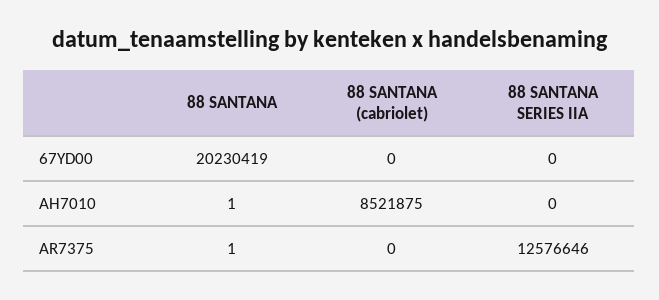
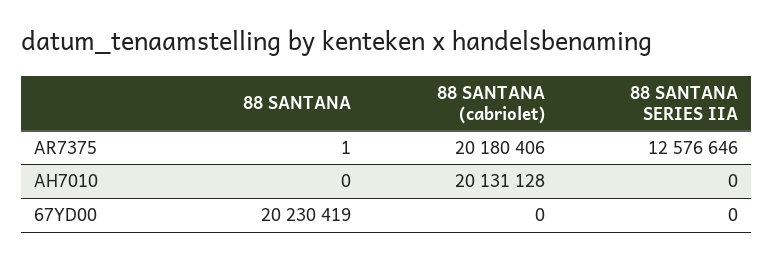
  {
    "88 SANTANA": {
      "67YD00": 20230419,
-     "AH7010": 1,
+     "AH7010": 0,
      "AR7375": 1
    },
    "88 SANTANA (cabriolet)": {
      "67YD00": 0,
-     "AH7010": 8521875,
+     "AH7010": 20131128,
-     "AR7375": 0
+     "AR7375": 20180406
    },
    "88 SANTANA SERIES IIA": {
      "67YD00": 0,
      "AH7010": 0,
      "AR7375": 12576646
    }
  }

